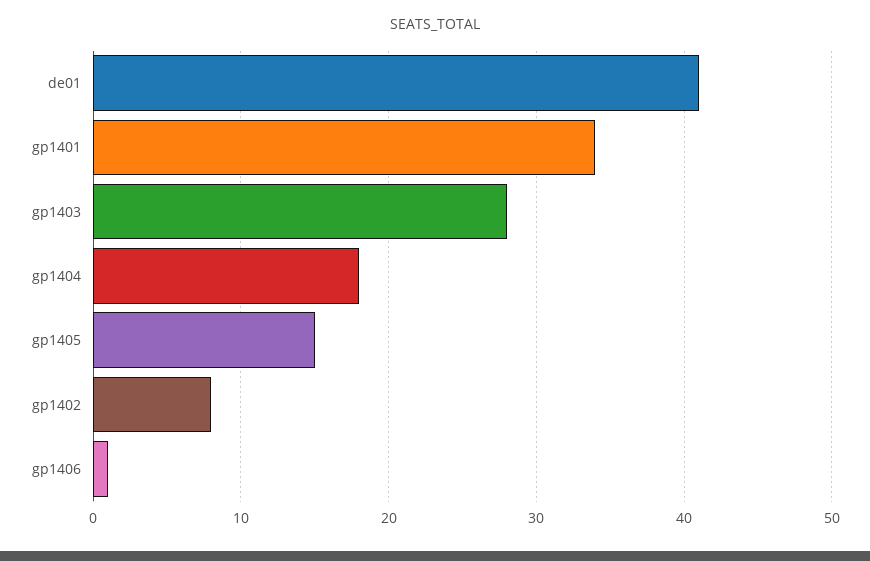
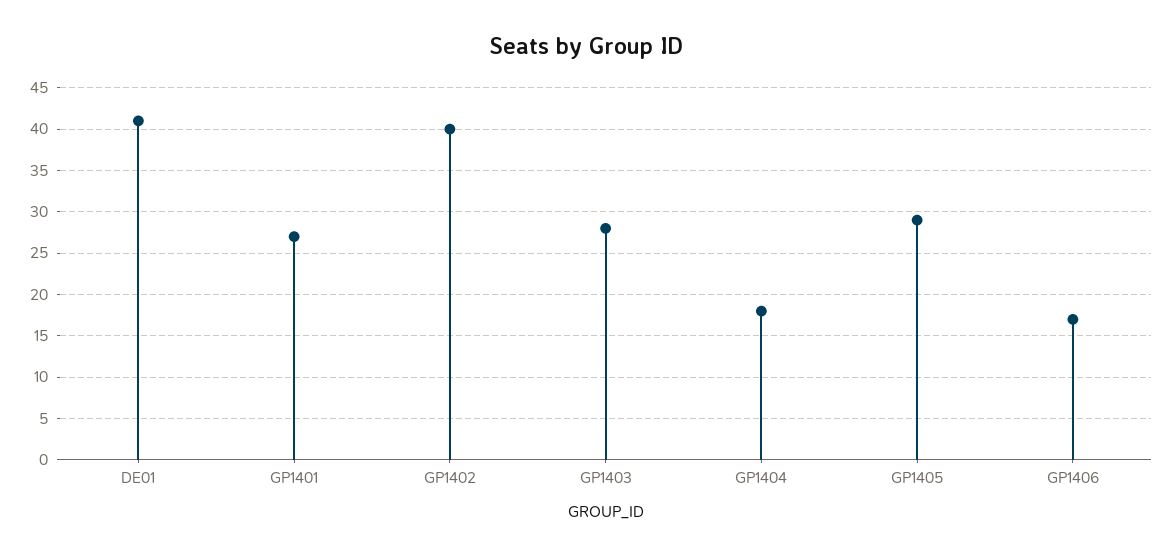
  {
    "de01": 41,
-   "gp1401": 34,
+   "gp1401": 27,
    "gp1403": 28,
    "gp1404": 18,
-   "gp1405": 15,
+   "gp1405": 29,
-   "gp1402": 8,
+   "gp1402": 40,
-   "gp1406": 1
+   "gp1406": 17
  }

